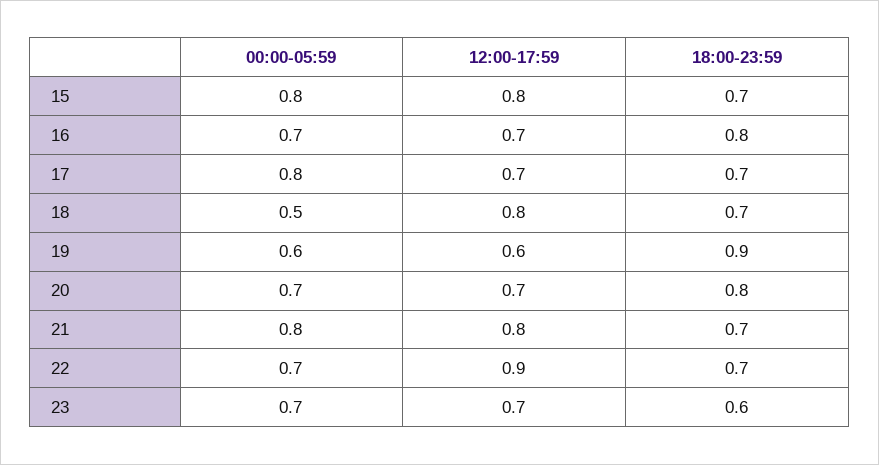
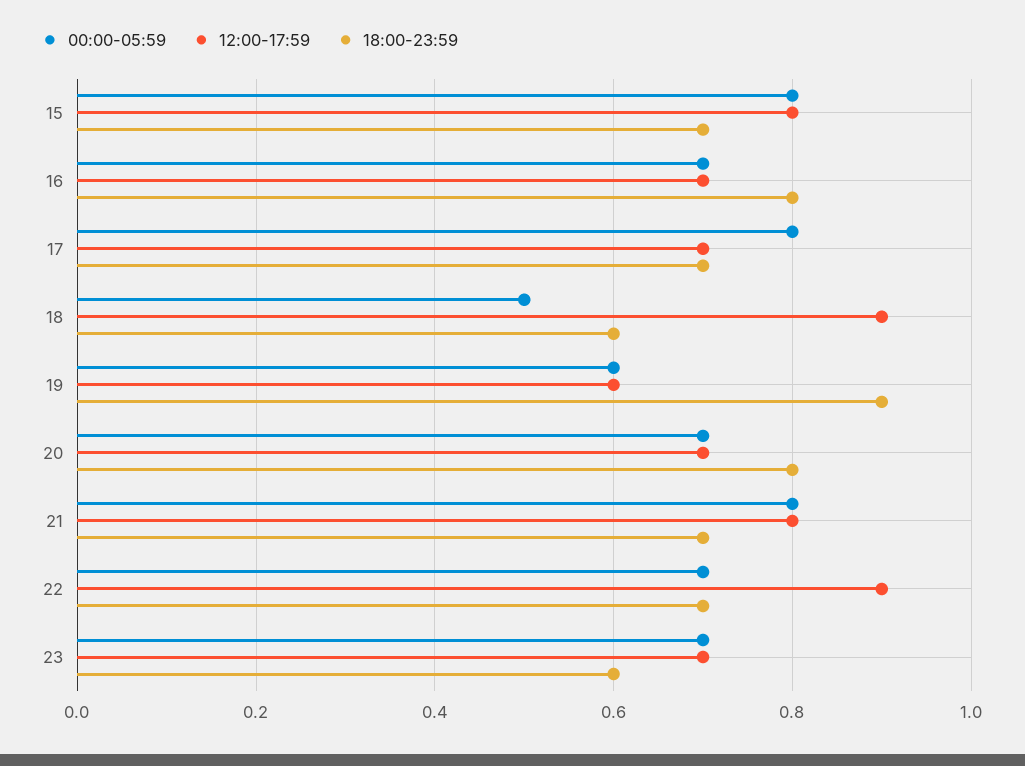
  {
    "00:00-05:59": {
      "15": 0.8,
      "16": 0.7,
      "17": 0.8,
      "18": 0.5,
      "19": 0.6,
      "20": 0.7,
      "21": 0.8,
      "22": 0.7,
      "23": 0.7
    },
    "12:00-17:59": {
      "15": 0.8,
      "16": 0.7,
      "17": 0.7,
-     "18": 0.8,
+     "18": 0.9,
      "19": 0.6,
      "20": 0.7,
      "21": 0.8,
      "22": 0.9,
      "23": 0.7
    },
    "18:00-23:59": {
      "15": 0.7,
      "16": 0.8,
      "17": 0.7,
-     "18": 0.7,
+     "18": 0.6,
      "19": 0.9,
      "20": 0.8,
      "21": 0.7,
      "22": 0.7,
      "23": 0.6
    }
  }

